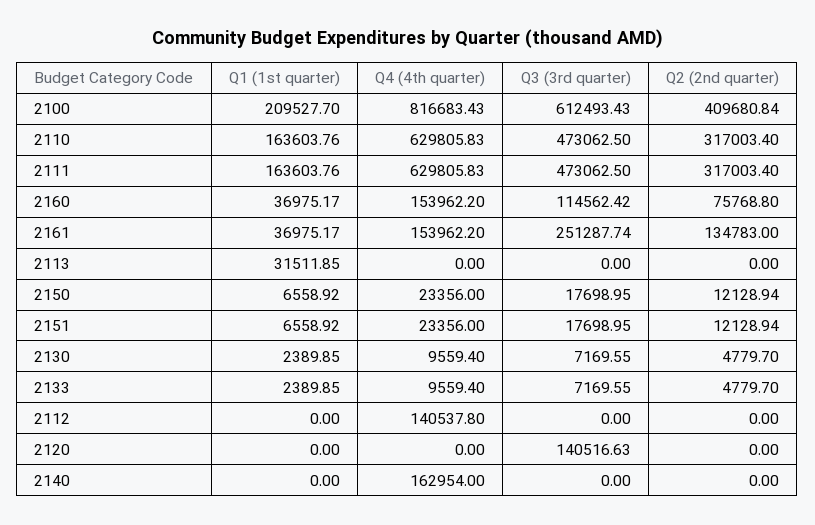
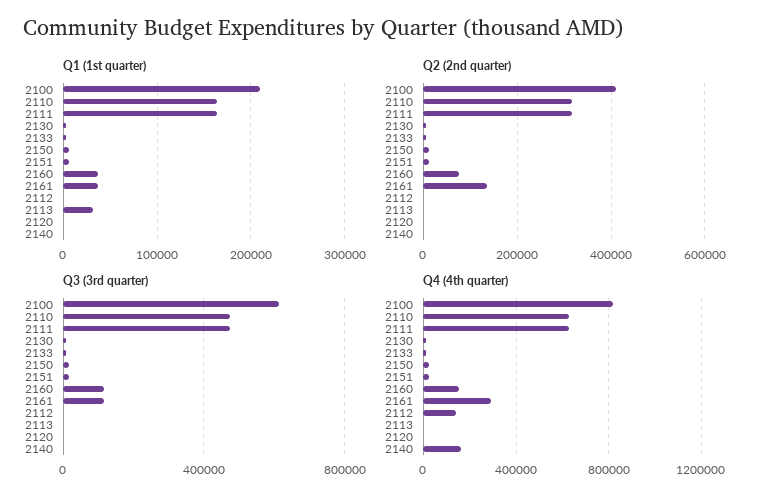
  {
    "Q1 (1st quarter)": {
      "2100": 209527.7,
      "2110": 163603.76,
      "2111": 163603.76,
      "2160": 36975.17,
      "2161": 36975.17,
      "2113": 31511.85,
      "2150": 6558.92,
      "2151": 6558.92,
      "2130": 2389.85,
      "2133": 2389.85,
      "2112": 0,
      "2120": 0,
      "2140": 0
    },
    "Q4 (4th quarter)": {
      "2100": 816683.43,
      "2110": 629805.83,
      "2111": 629805.83,
      "2160": 153962.2,
-     "2161": 153962.2,
+     "2161": 300000,
      "2113": 0,
      "2150": 23356,
      "2151": 23356,
      "2130": 9559.4,
      "2133": 9559.4,
      "2112": 140537.8,
      "2120": 0,
      "2140": 162954
    },
    "Q3 (3rd quarter)": {
      "2100": 612493.43,
      "2110": 473062.5,
      "2111": 473062.5,
      "2160": 114562.42,
-     "2161": 251287.74,
+     "2161": 100000,
      "2113": 0,
      "2150": 17698.95,
      "2151": 17698.95,
      "2130": 7169.55,
      "2133": 7169.55,
      "2112": 0,
-     "2120": 140516.63,
+     "2120": 0,
      "2140": 0
    },
    "Q2 (2nd quarter)": {
      "2100": 409680.84,
      "2110": 317003.4,
      "2111": 317003.4,
      "2160": 75768.8,
      "2161": 134783,
      "2113": 0,
      "2150": 12128.94,
      "2151": 12128.94,
      "2130": 4779.7,
      "2133": 4779.7,
      "2112": 0,
      "2120": 0,
      "2140": 0
    }
  }

